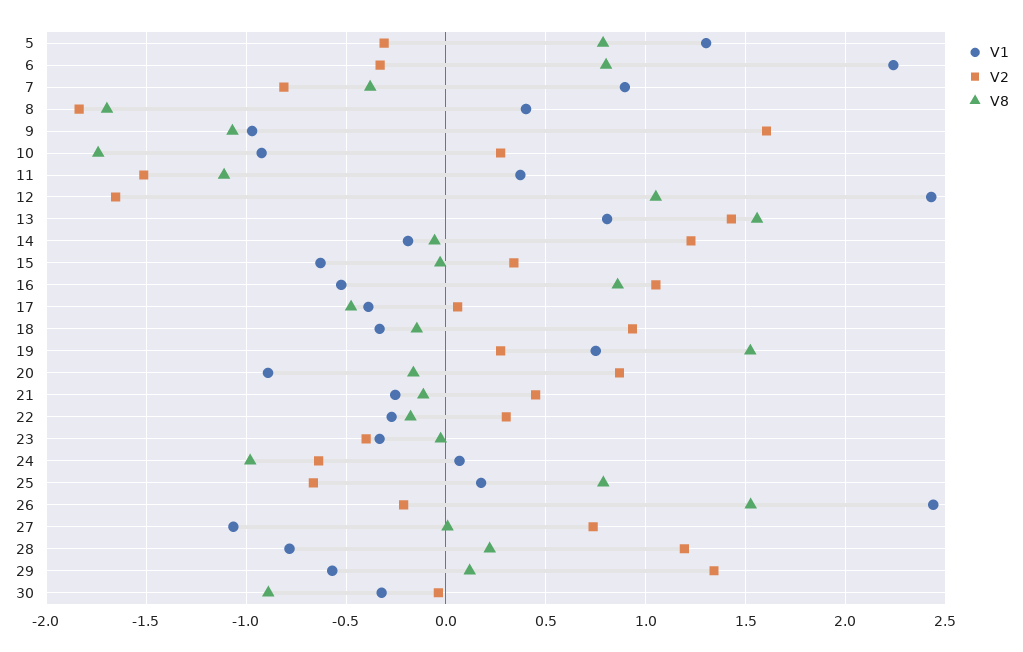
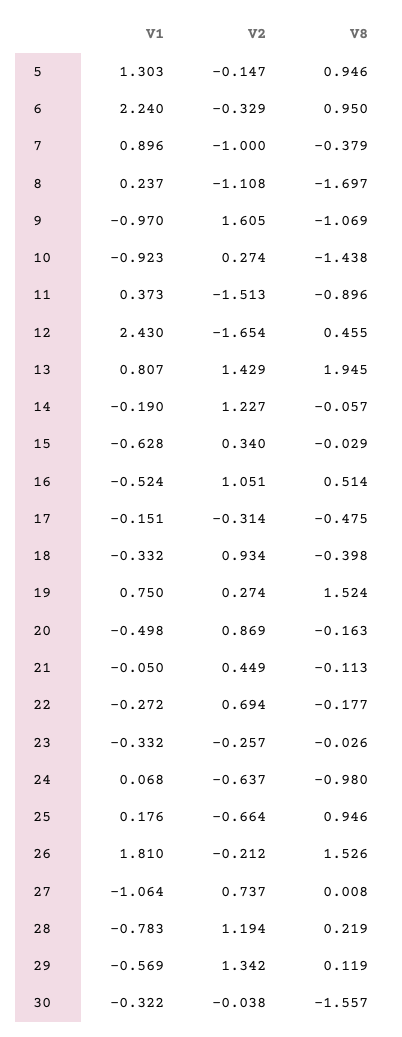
  {
    "V1": {
      "5": 1.303,
      "6": 2.24,
      "7": 0.896,
-     "8": 0.4,
+     "8": 0.237,
      "9": -0.97,
      "10": -0.923,
      "11": 0.373,
      "12": 2.43,
      "13": 0.807,
      "14": -0.19,
      "15": -0.628,
      "16": -0.524,
-     "17": -0.4,
+     "17": -0.151,
      "18": -0.332,
      "19": 0.75,
-     "20": -0.9,
+     "20": -0.498,
-     "21": -0.25,
+     "21": -0.05,
      "22": -0.272,
      "23": -0.332,
      "24": 0.068,
      "25": 0.176,
-     "26": 2.45,
+     "26": 1.81,
      "27": -1.064,
      "28": -0.783,
      "29": -0.569,
      "30": -0.322
    },
    "V2": {
-     "5": -0.3,
+     "5": -0.147,
      "6": -0.329,
-     "7": -0.8,
+     "7": -1,
-     "8": -1.85,
+     "8": -1.108,
      "9": 1.605,
      "10": 0.274,
      "11": -1.513,
      "12": -1.654,
      "13": 1.429,
      "14": 1.227,
      "15": 0.34,
      "16": 1.051,
-     "17": 0.05,
+     "17": -0.314,
      "18": 0.934,
      "19": 0.274,
      "20": 0.869,
      "21": 0.449,
-     "22": 0.3,
+     "22": 0.694,
-     "23": -0.4,
+     "23": -0.257,
      "24": -0.637,
      "25": -0.664,
      "26": -0.212,
      "27": 0.737,
      "28": 1.194,
      "29": 1.342,
      "30": -0.038
    },
    "V8": {
-     "5": 0.8,
+     "5": 0.946,
-     "6": 0.8,
+     "6": 0.95,
      "7": -0.379,
      "8": -1.697,
      "9": -1.069,
-     "10": -1.75,
+     "10": -1.438,
-     "11": -1.1,
+     "11": -0.896,
-     "12": 1.05,
+     "12": 0.455,
-     "13": 1.55,
+     "13": 1.945,
      "14": -0.057,
      "15": -0.029,
-     "16": 0.85,
+     "16": 0.514,
      "17": -0.475,
-     "18": -0.15,
+     "18": -0.398,
      "19": 1.524,
      "20": -0.163,
      "21": -0.113,
      "22": -0.177,
      "23": -0.026,
      "24": -0.98,
-     "25": 0.8,
+     "25": 0.946,
      "26": 1.526,
      "27": 0.008,
      "28": 0.219,
      "29": 0.119,
-     "30": -0.9
+     "30": -1.557
    }
  }

